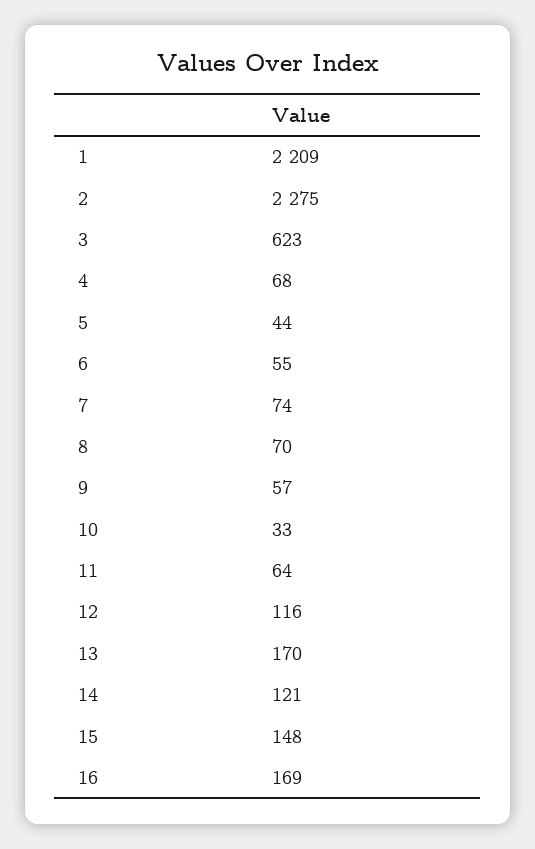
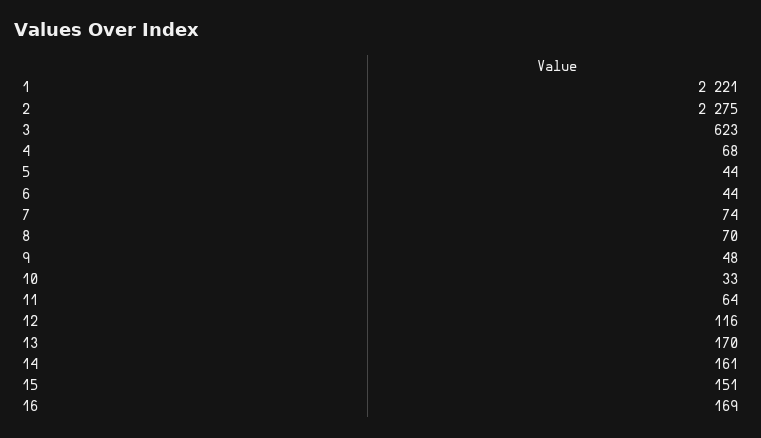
  {
-   "1": 2209,
+   "1": 2221,
    "2": 2275,
    "3": 623,
    "4": 68,
    "5": 44,
-   "6": 55,
+   "6": 44,
    "7": 74,
    "8": 70,
-   "9": 57,
+   "9": 48,
    "10": 33,
    "11": 64,
    "12": 116,
    "13": 170,
-   "14": 121,
+   "14": 161,
-   "15": 148,
+   "15": 151,
    "16": 169
  }

